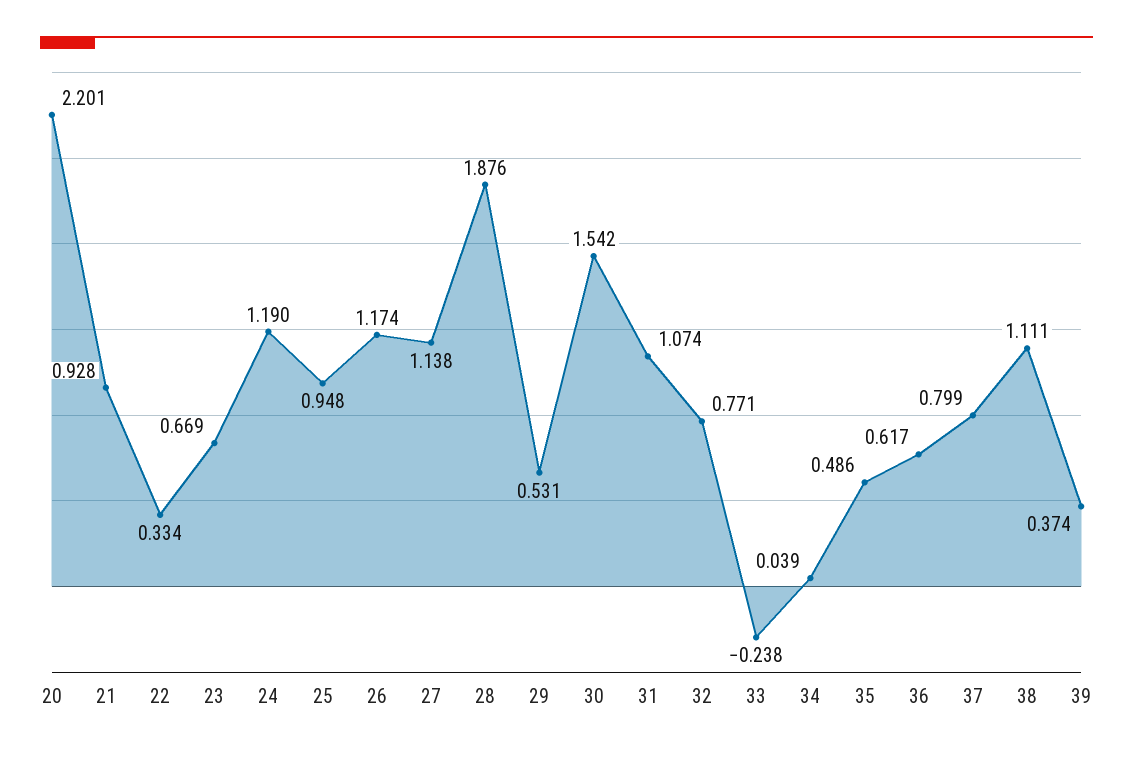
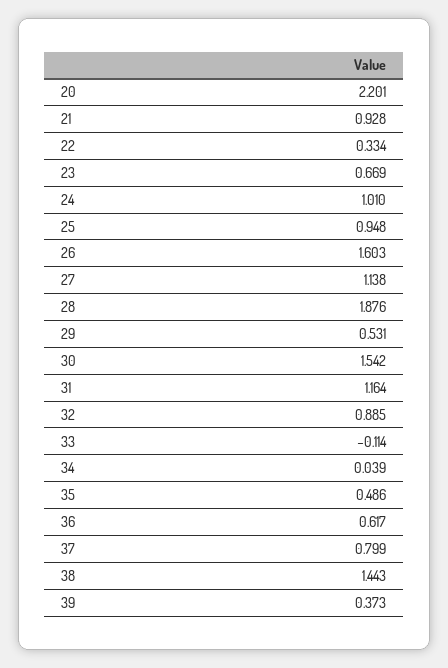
  {
    "20": 2.201,
    "21": 0.928,
    "22": 0.334,
    "23": 0.669,
-   "24": 1.19,
+   "24": 1.01,
    "25": 0.948,
-   "26": 1.174,
+   "26": 1.603,
    "27": 1.138,
    "28": 1.876,
    "29": 0.531,
    "30": 1.542,
-   "31": 1.074,
+   "31": 1.164,
-   "32": 0.771,
+   "32": 0.885,
-   "33": -0.238,
+   "33": -0.114,
    "34": 0.039,
    "35": 0.486,
    "36": 0.617,
    "37": 0.799,
-   "38": 1.111,
+   "38": 1.443,
-   "39": 0.374
+   "39": 0.373
  }

